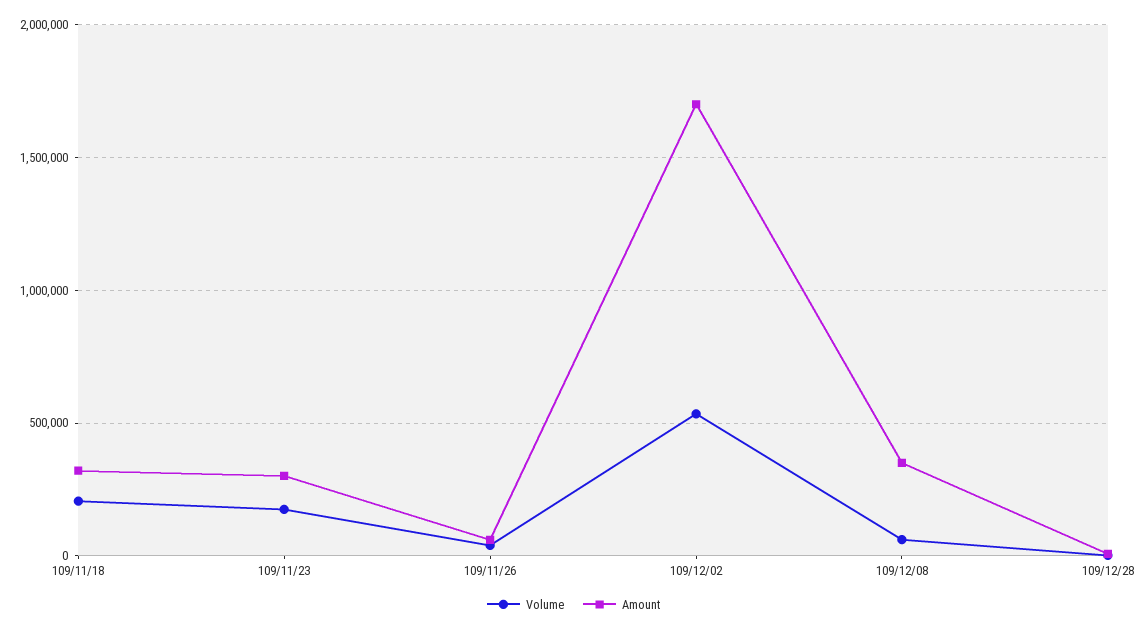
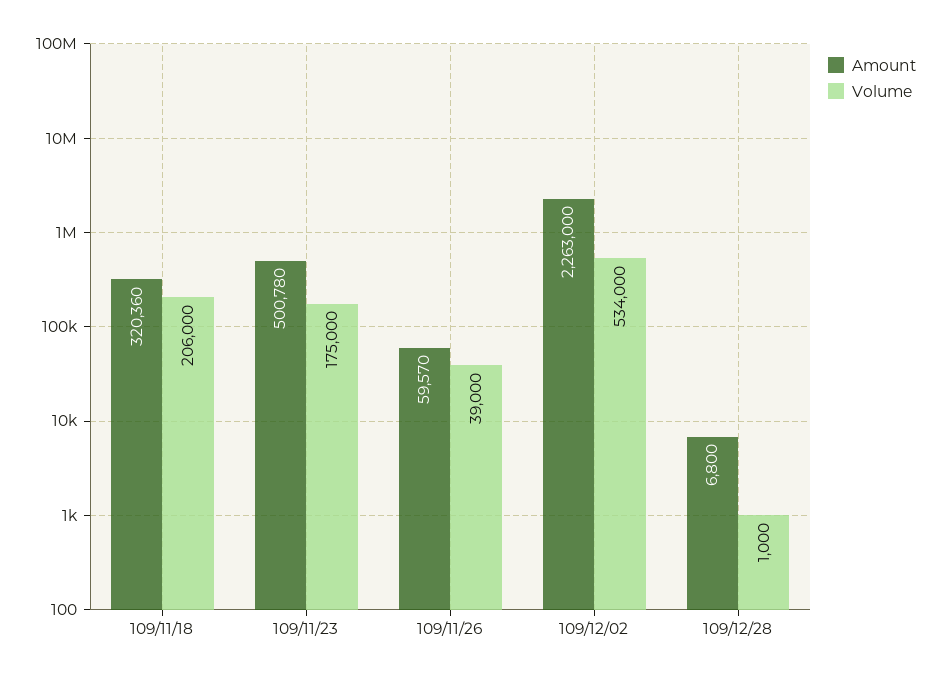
  {
    "Volume": {
      "109/11/18": 206000,
      "109/11/23": 175000,
      "109/11/26": 39000,
      "109/12/02": 534000,
-     "109/12/08": 50000,
      "109/12/28": 1000
    },
    "Amount": {
      "109/11/18": 320360,
-     "109/11/23": 300000,
+     "109/11/23": 500780,
      "109/11/26": 59570,
-     "109/12/02": 1700000,
+     "109/12/02": 2263000,
-     "109/12/08": 350000,
      "109/12/28": 6800
    }
  }

